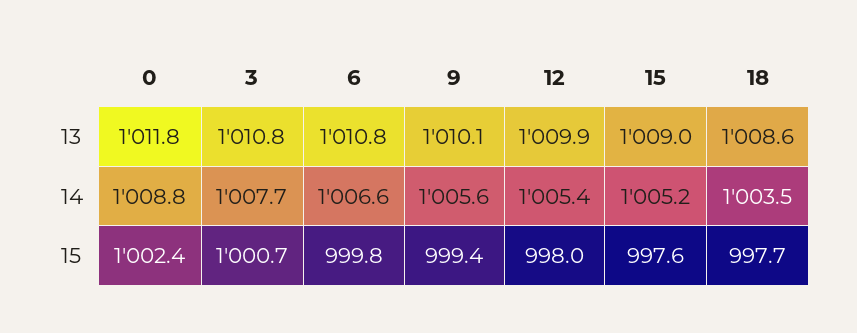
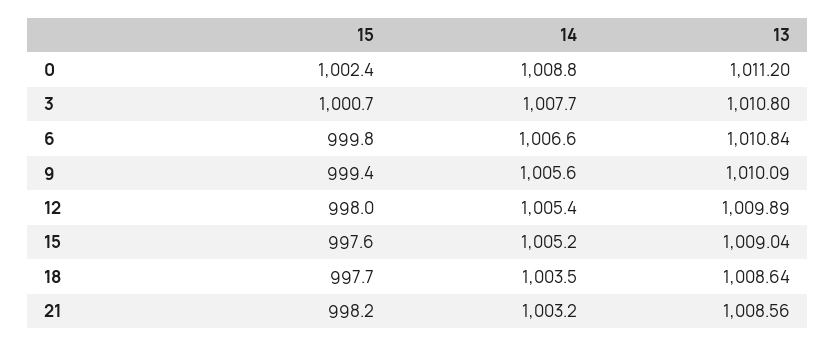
  {
    "0": {
-     "13": 1011.8,
+     "13": 1011.2,
      "14": 1008.8,
      "15": 1002.4
    },
    "3": {
      "13": 1010.8,
      "14": 1007.7,
      "15": 1000.7
    },
    "6": {
      "13": 1010.84,
      "14": 1006.6,
      "15": 999.8
    },
    "9": {
      "13": 1010.09,
      "14": 1005.6,
      "15": 999.4
    },
    "12": {
      "13": 1009.89,
      "14": 1005.4,
      "15": 998
    },
    "15": {
      "13": 1009.04,
      "14": 1005.2,
      "15": 997.6
    },
    "18": {
      "13": 1008.64,
      "14": 1003.5,
      "15": 997.7
-   }
+   },
+   "21": {
+     "15": 998.2,
+     "14": 1003.2,
+     "13": 1008.56
+   }
  }

